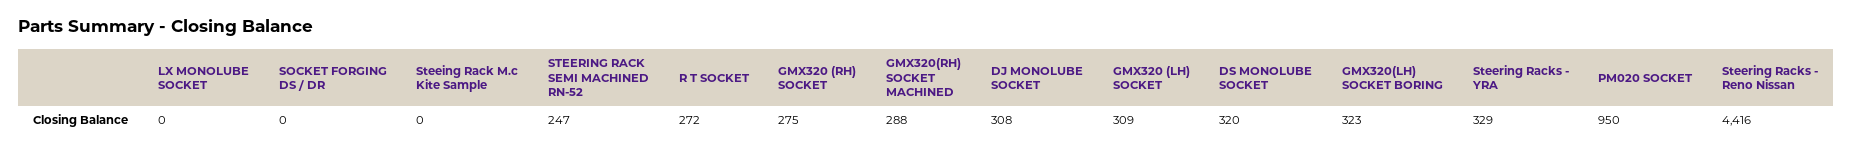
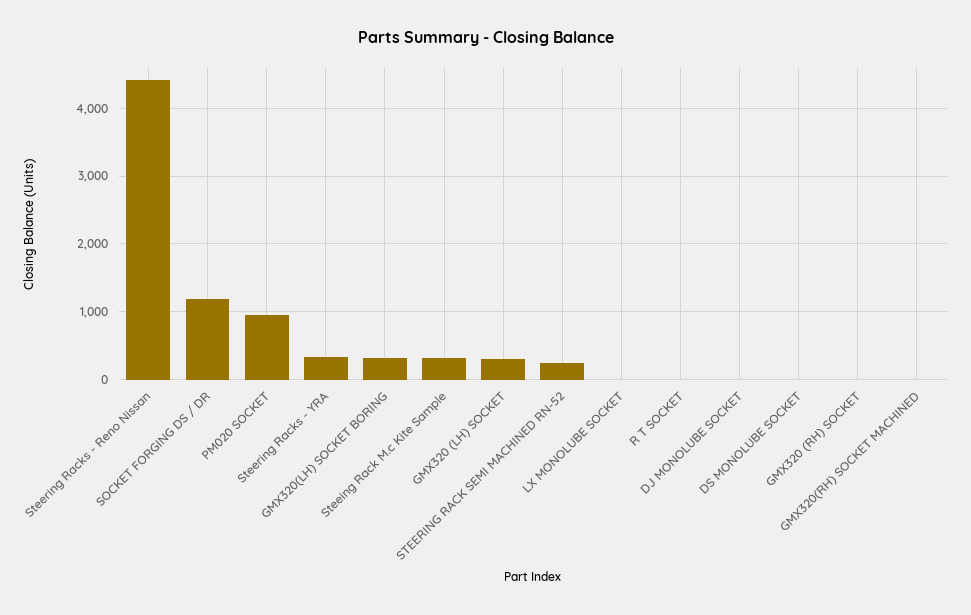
  {
    "LX MONOLUBE SOCKET": 0,
-   "SOCKET FORGING DS / DR": 0,
+   "SOCKET FORGING DS / DR": 1200,
-   "Steeing Rack M.c Kite Sample": 0,
+   "Steeing Rack M.c Kite Sample": 300,
    "STEERING RACK SEMI MACHINED RN-52": 247,
-   "R T SOCKET": 272,
+   "R T SOCKET": 0,
-   "GMX320 (RH) SOCKET": 275,
+   "GMX320 (RH) SOCKET": 0,
-   "GMX320(RH) SOCKET MACHINED": 288,
+   "GMX320(RH) SOCKET MACHINED": 0,
-   "DJ MONOLUBE SOCKET": 308,
+   "DJ MONOLUBE SOCKET": 0,
    "GMX320 (LH) SOCKET": 309,
-   "DS MONOLUBE SOCKET": 320,
+   "DS MONOLUBE SOCKET": 0,
    "GMX320(LH) SOCKET BORING": 323,
    "Steering Racks - YRA": 329,
    "PM020 SOCKET": 950,
    "Steering Racks - Reno Nissan": 4416
  }

